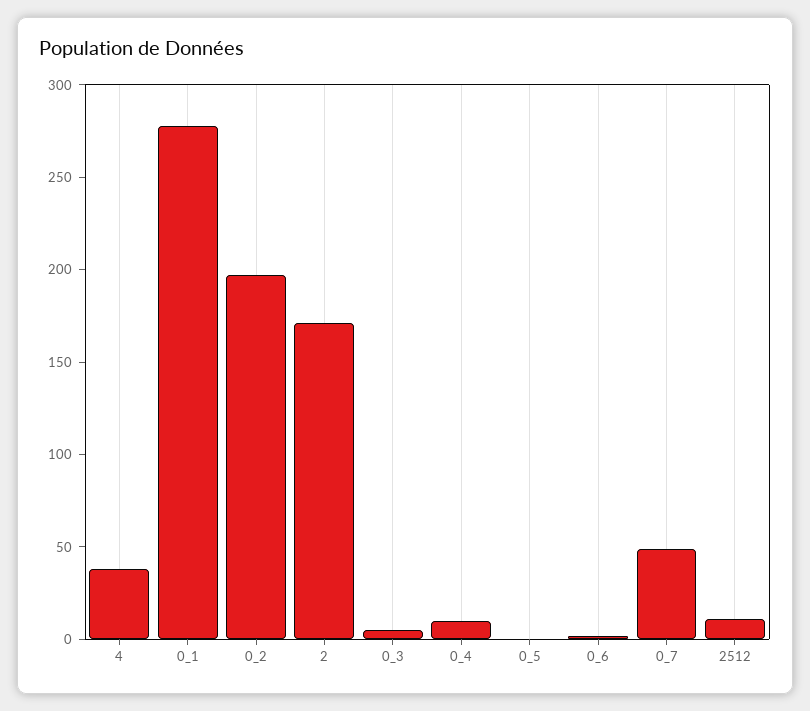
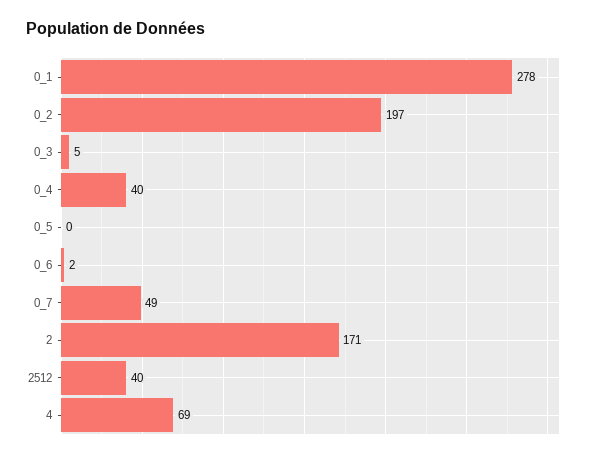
  {
-   "4": 40,
+   "4": 69,
    "0_1": 278,
    "0_2": 197,
    "2": 171,
    "0_3": 5,
-   "0_4": 10,
+   "0_4": 40,
    "0_5": 0,
    "0_6": 2,
    "0_7": 49,
-   "2512": 10
+   "2512": 40
  }

